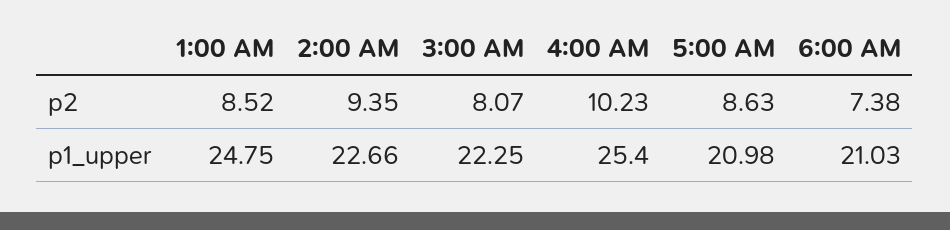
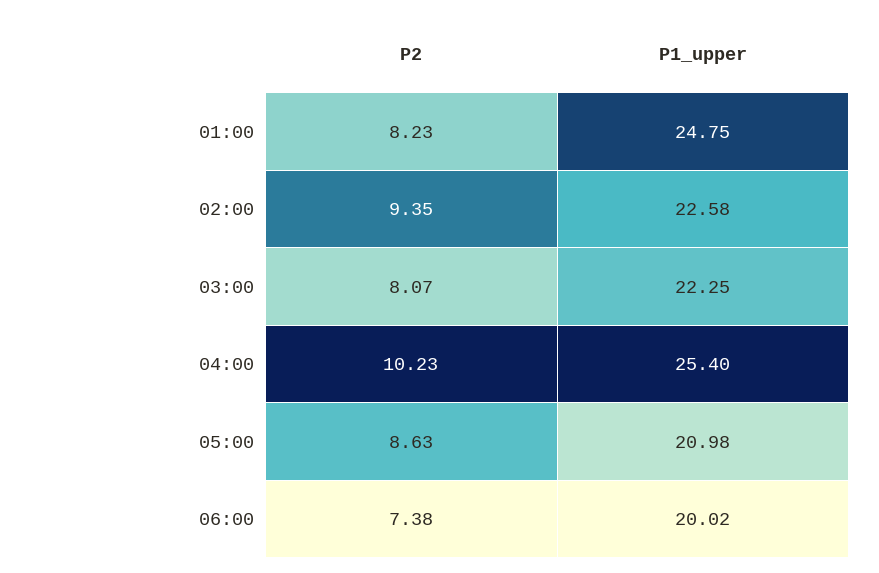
  {
    "1:00 AM": {
-     "p2": 8.52,
+     "p2": 8.23,
      "p1_upper": 24.75
    },
    "2:00 AM": {
      "p2": 9.35,
-     "p1_upper": 22.66
+     "p1_upper": 22.58
    },
    "3:00 AM": {
      "p2": 8.07,
      "p1_upper": 22.25
    },
    "4:00 AM": {
      "p2": 10.23,
      "p1_upper": 25.4
    },
    "5:00 AM": {
      "p2": 8.63,
      "p1_upper": 20.98
    },
    "6:00 AM": {
      "p2": 7.38,
-     "p1_upper": 21.03
+     "p1_upper": 20.02
    }
  }

